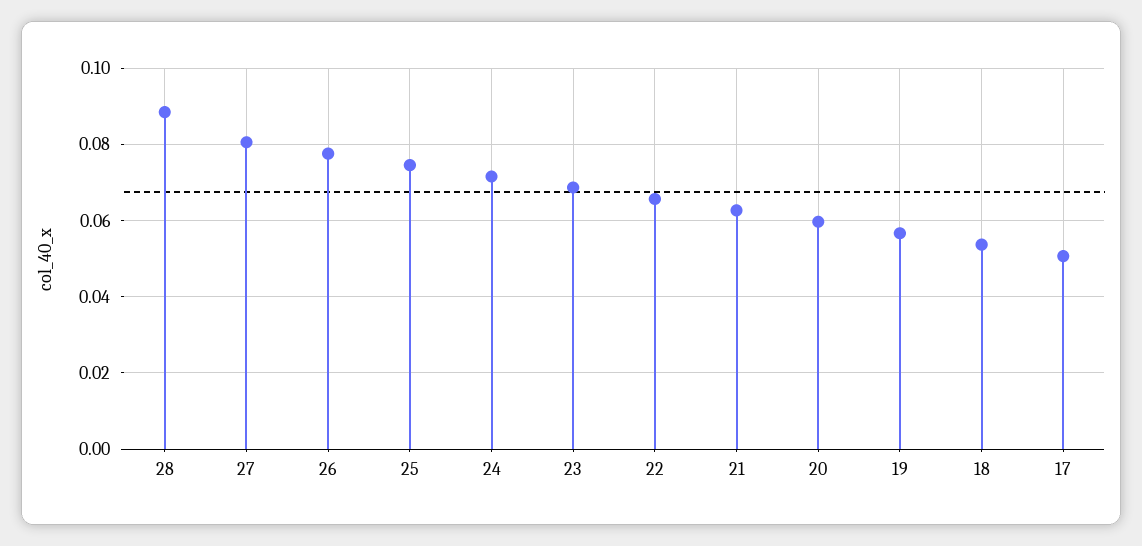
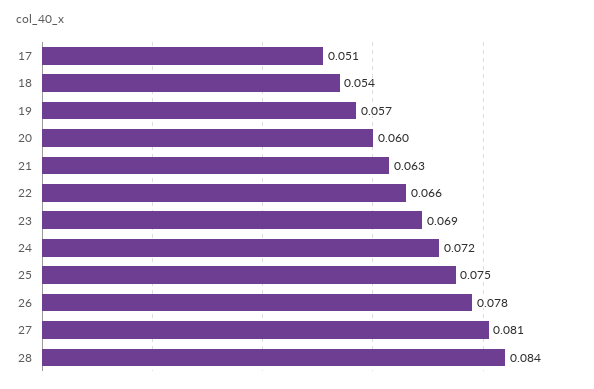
  {
-   "28": 0.088,
+   "28": 0.084,
    "27": 0.081,
    "26": 0.078,
    "25": 0.075,
    "24": 0.072,
    "23": 0.069,
    "22": 0.066,
    "21": 0.063,
    "20": 0.06,
    "19": 0.057,
    "18": 0.054,
    "17": 0.051
  }

